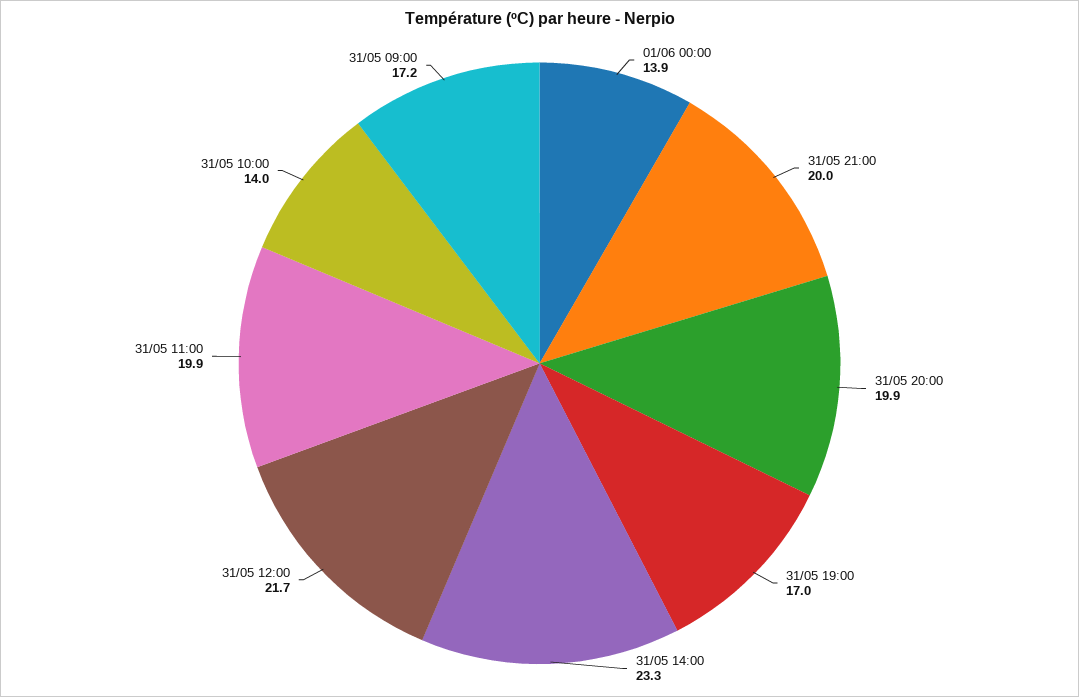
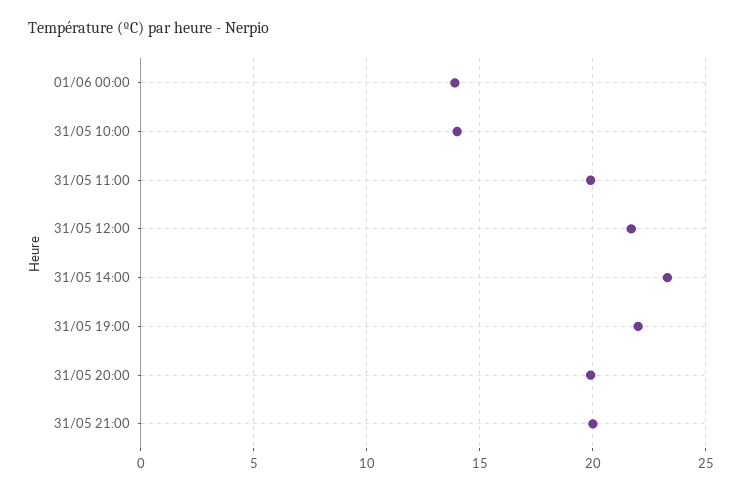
  {
    "01/06 00:00": 13.9,
    "31/05 21:00": 20,
    "31/05 20:00": 19.9,
-   "31/05 19:00": 17,
+   "31/05 19:00": 22,
    "31/05 14:00": 23.3,
    "31/05 12:00": 21.7,
    "31/05 11:00": 19.9,
-   "31/05 10:00": 14,
+   "31/05 10:00": 14
-   "31/05 09:00": 17.2
  }

